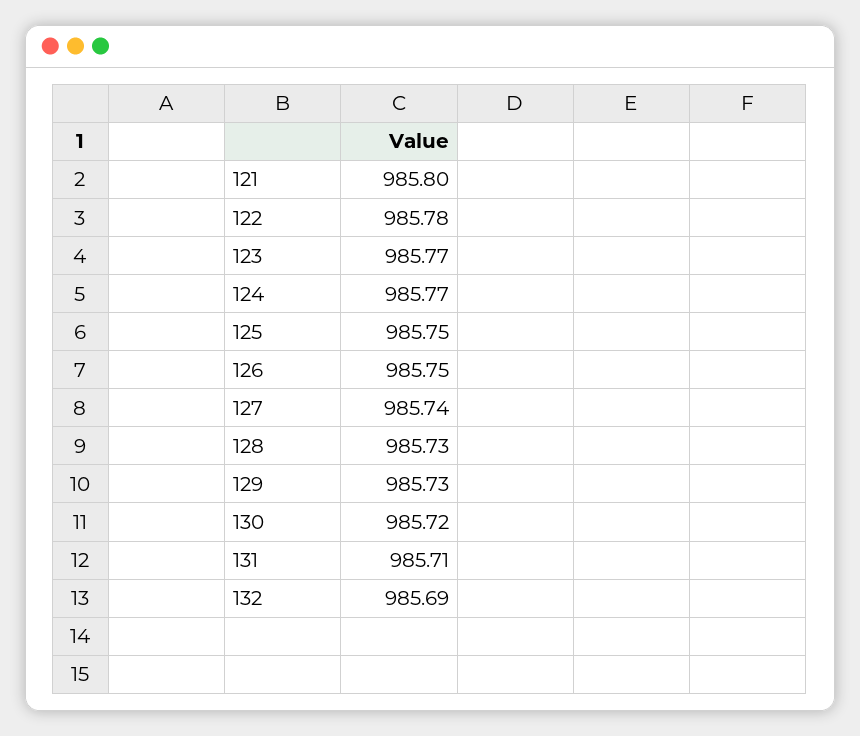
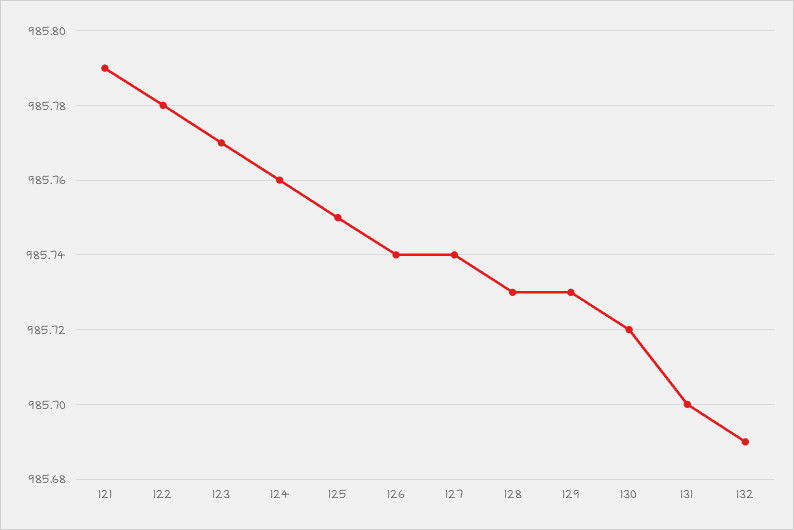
  {
-   "121": 985.8,
+   "121": 985.79,
    "122": 985.78,
    "123": 985.77,
-   "124": 985.77,
+   "124": 985.76,
    "125": 985.75,
-   "126": 985.75,
+   "126": 985.74,
    "127": 985.74,
    "128": 985.73,
    "129": 985.73,
    "130": 985.72,
-   "131": 985.71,
+   "131": 985.7,
    "132": 985.69
  }

